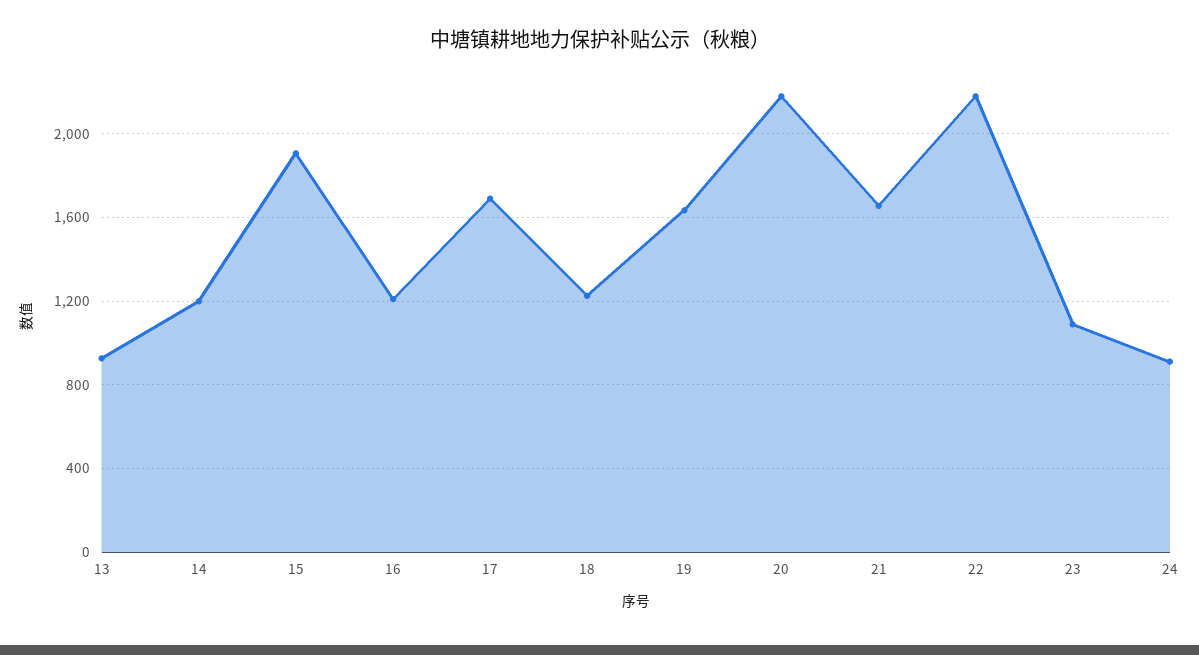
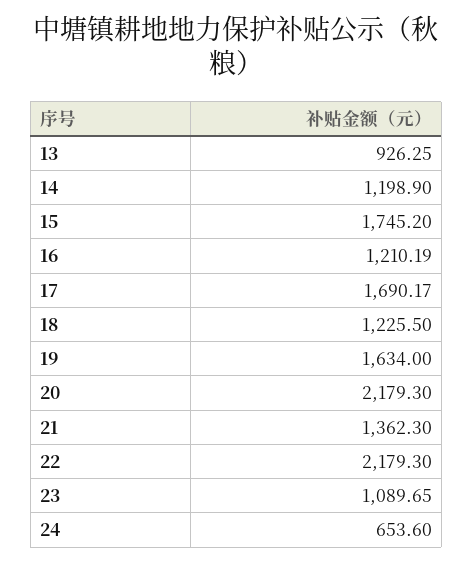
  {
    "13": 926.25,
    "14": 1198.9,
-   "15": 1900,
+   "15": 1745.2,
    "16": 1210.19,
    "17": 1690.17,
    "18": 1225.5,
    "19": 1634,
    "20": 2179.3,
-   "21": 1650,
+   "21": 1362.3,
    "22": 2179.3,
    "23": 1089.65,
-   "24": 900
+   "24": 653.6
  }

